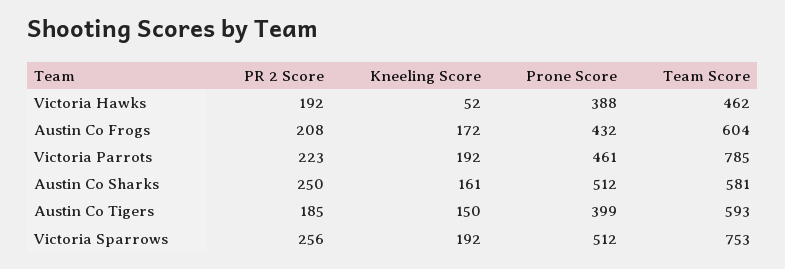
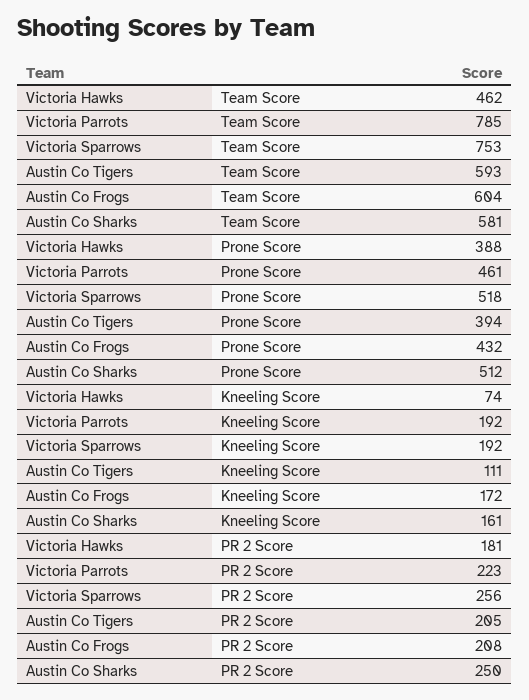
  {
    "PR 2 Score": {
-     "Victoria Hawks": 192,
+     "Victoria Hawks": 181,
      "Austin Co Frogs": 208,
      "Victoria Parrots": 223,
      "Austin Co Sharks": 250,
-     "Austin Co Tigers": 185,
+     "Austin Co Tigers": 205,
      "Victoria Sparrows": 256
    },
    "Kneeling Score": {
-     "Victoria Hawks": 52,
+     "Victoria Hawks": 74,
      "Austin Co Frogs": 172,
      "Victoria Parrots": 192,
      "Austin Co Sharks": 161,
-     "Austin Co Tigers": 150,
+     "Austin Co Tigers": 111,
      "Victoria Sparrows": 192
    },
    "Prone Score": {
      "Victoria Hawks": 388,
      "Austin Co Frogs": 432,
      "Victoria Parrots": 461,
      "Austin Co Sharks": 512,
-     "Austin Co Tigers": 399,
+     "Austin Co Tigers": 394,
-     "Victoria Sparrows": 512
+     "Victoria Sparrows": 518
    },
    "Team Score": {
      "Victoria Hawks": 462,
      "Austin Co Frogs": 604,
      "Victoria Parrots": 785,
      "Austin Co Sharks": 581,
      "Austin Co Tigers": 593,
      "Victoria Sparrows": 753
    }
  }

